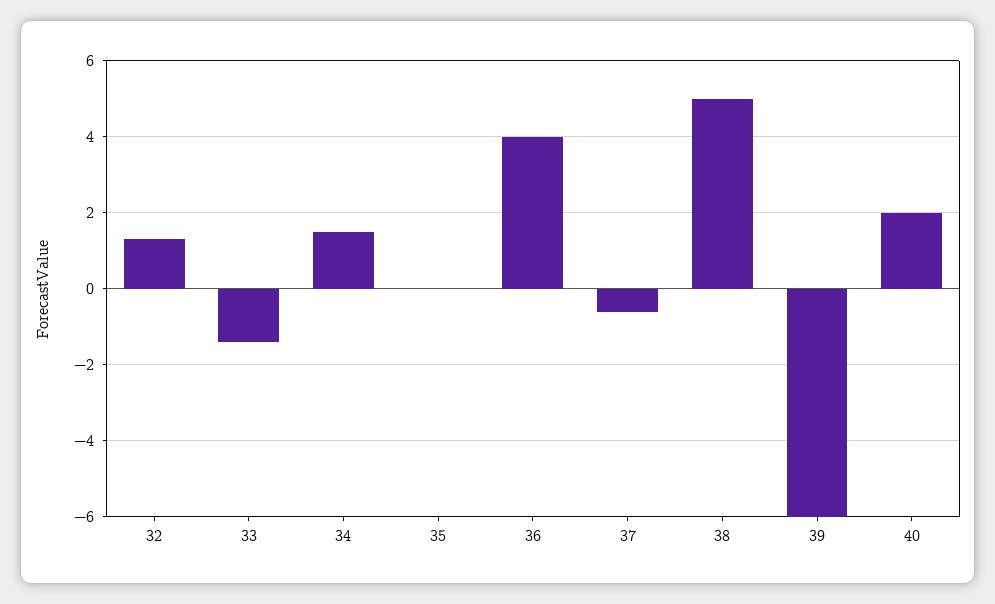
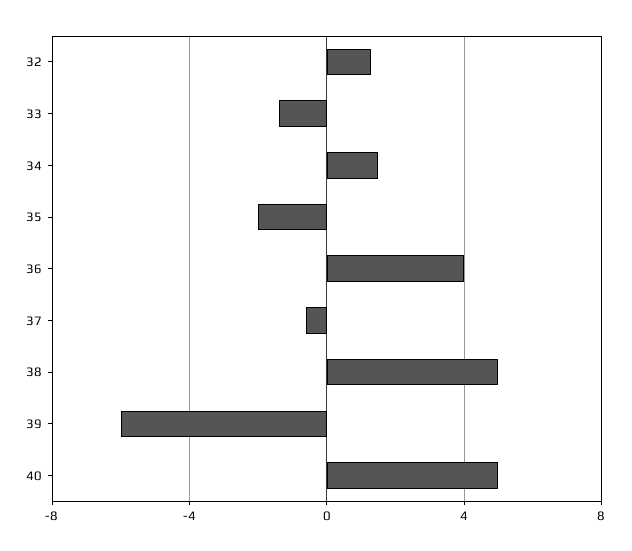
  {
    "32": 1.5,
    "33": -1.5,
    "34": 1.5,
-   "35": 0,
+   "35": -2,
    "36": 4,
    "37": -0.5,
    "38": 5,
    "39": -6,
-   "40": 2
+   "40": 5
  }

